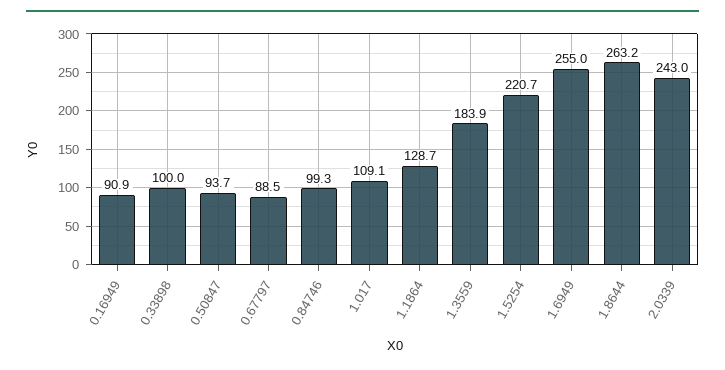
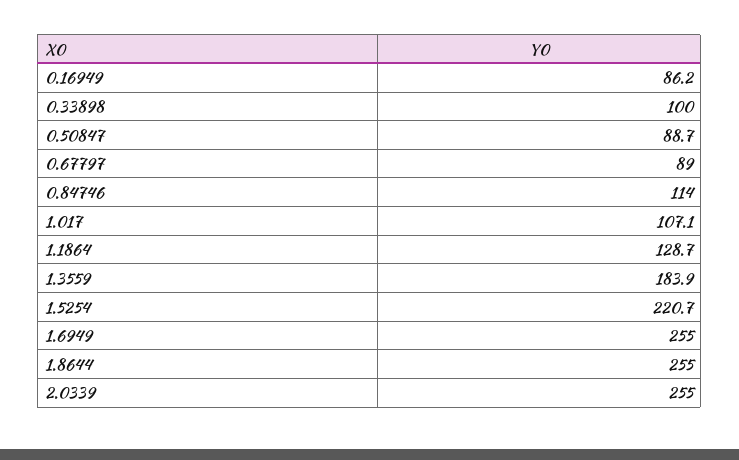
  {
-   "0.16949": 90.9,
+   "0.16949": 86.2,
    "0.33898": 100,
-   "0.50847": 93.7,
+   "0.50847": 88.7,
-   "0.67797": 88.5,
+   "0.67797": 89,
-   "0.84746": 99.3,
+   "0.84746": 114,
-   "1.017": 109.1,
+   "1.017": 107.1,
    "1.1864": 128.7,
    "1.3559": 183.9,
    "1.5254": 220.7,
    "1.6949": 255,
-   "1.8644": 263.2,
+   "1.8644": 255,
-   "2.0339": 243
+   "2.0339": 255
  }

